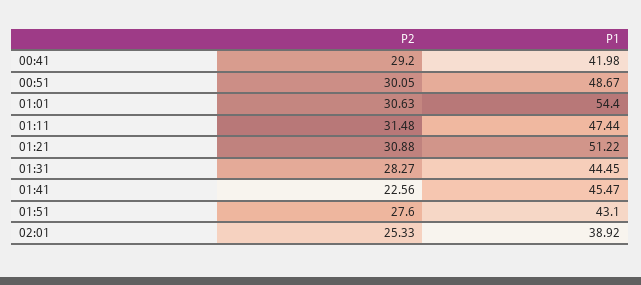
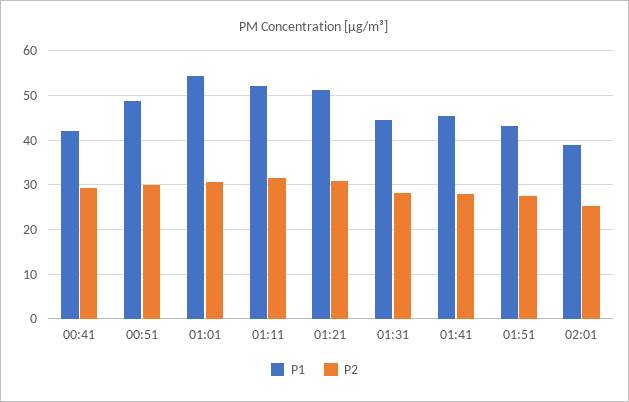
  {
    "P2": {
      "00:41": 29.2,
      "00:51": 30.05,
      "01:01": 30.63,
      "01:11": 31.48,
      "01:21": 30.88,
      "01:31": 28.27,
-     "01:41": 22.56,
+     "01:41": 28,
      "01:51": 27.6,
      "02:01": 25.33
    },
    "P1": {
      "00:41": 41.98,
      "00:51": 48.67,
      "01:01": 54.4,
-     "01:11": 47.44,
+     "01:11": 52,
      "01:21": 51.22,
      "01:31": 44.45,
      "01:41": 45.47,
      "01:51": 43.1,
      "02:01": 38.92
    }
  }

